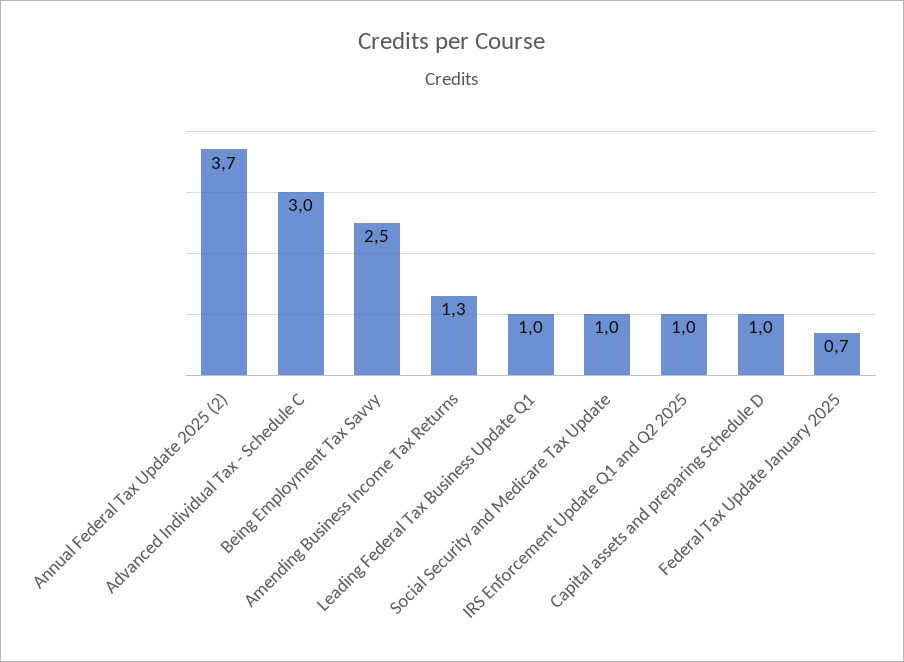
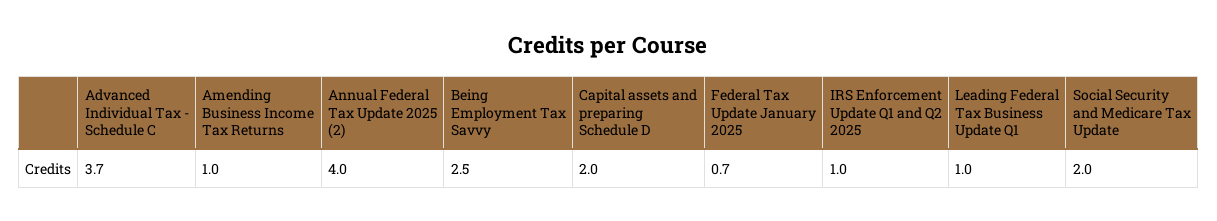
  {
-   "Annual Federal Tax Update 2025 (2)": 3.7,
+   "Annual Federal Tax Update 2025 (2)": 4,
-   "Advanced Individual Tax - Schedule C": 3,
+   "Advanced Individual Tax - Schedule C": 3.7,
    "Being Employment Tax Savvy": 2.5,
-   "Amending Business Income Tax Returns": 1.3,
+   "Amending Business Income Tax Returns": 1,
    "Leading Federal Tax Business Update Q1": 1,
-   "Social Security and Medicare Tax Update": 1,
+   "Social Security and Medicare Tax Update": 2,
    "IRS Enforcement Update Q1 and Q2 2025": 1,
-   "Capital assets and preparing Schedule D": 1,
+   "Capital assets and preparing Schedule D": 2,
    "Federal Tax Update January 2025": 0.7
  }

